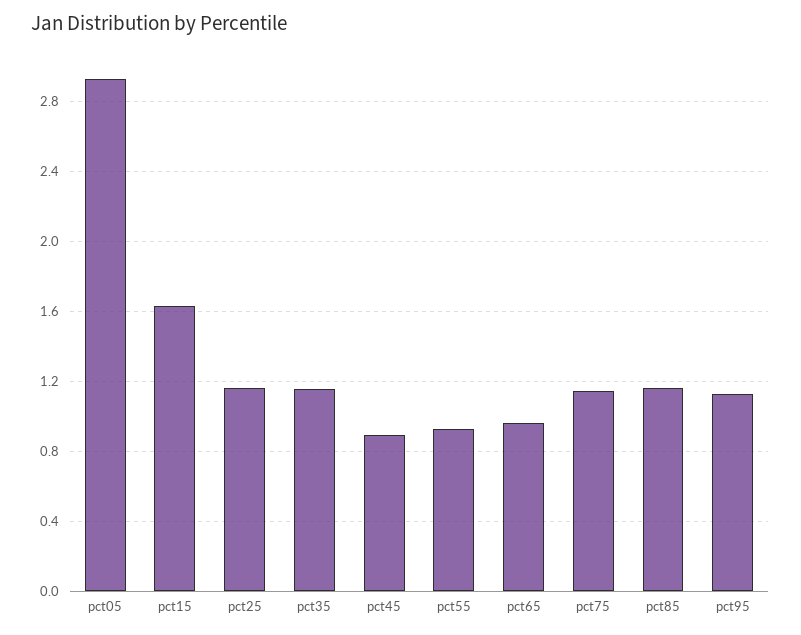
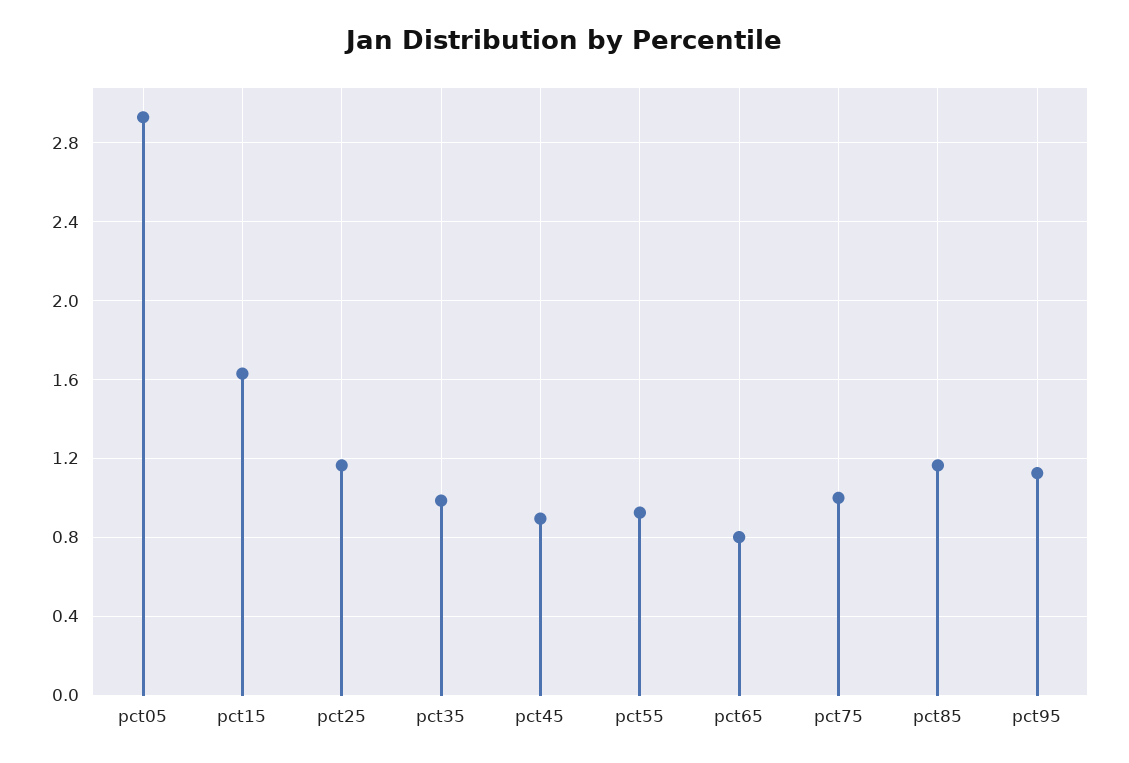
  {
    "pct05": 2.95,
    "pct15": 1.65,
    "pct25": 1.15,
-   "pct35": 1.15,
+   "pct35": 1,
    "pct45": 0.9,
    "pct55": 0.95,
-   "pct65": 0.95,
+   "pct65": 0.8,
-   "pct75": 1.15,
+   "pct75": 1,
    "pct85": 1.15,
    "pct95": 1.15
  }

